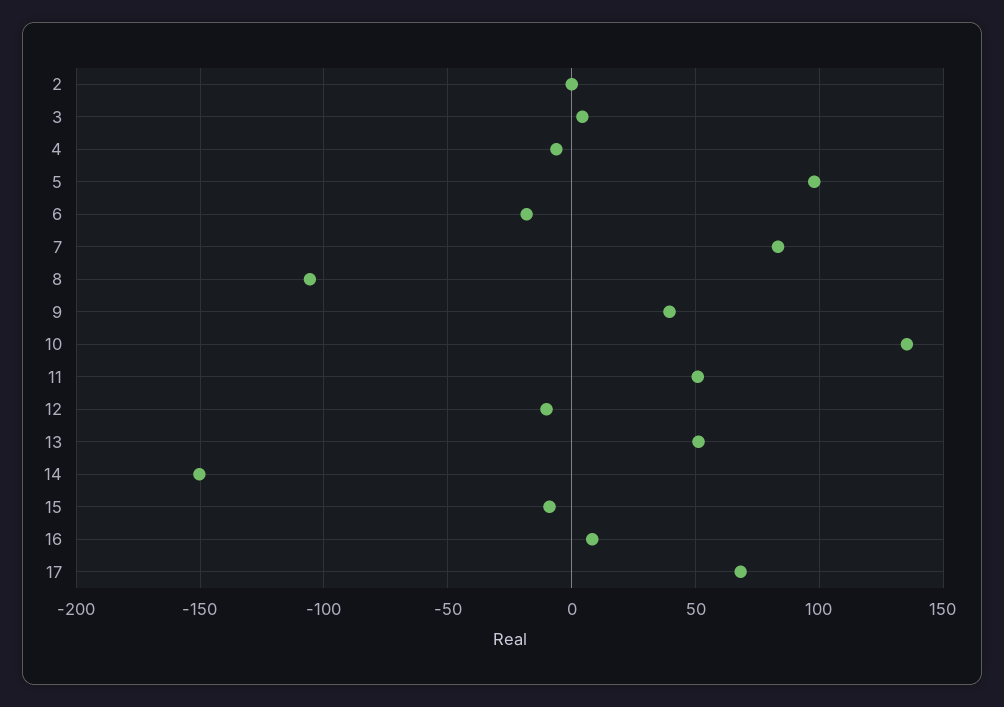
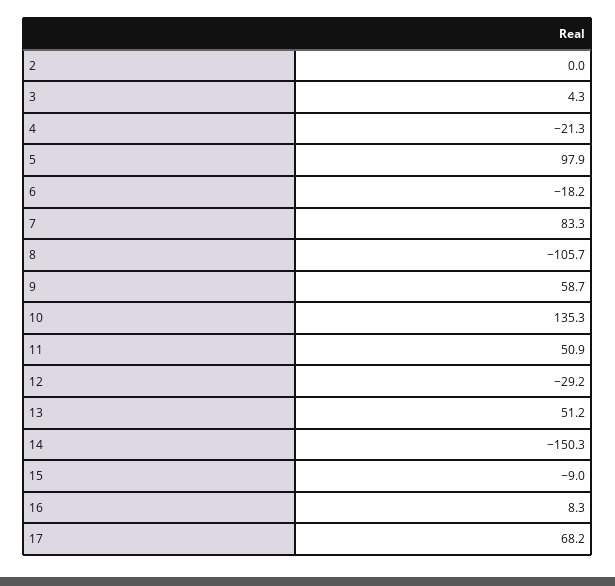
  {
    "2": 0,
    "3": 4.3,
-   "4": -5,
+   "4": -21.3,
    "5": 97.9,
    "6": -18.2,
    "7": 83.3,
    "8": -105.7,
-   "9": 40,
+   "9": 58.7,
    "10": 135.3,
    "11": 50.9,
-   "12": -10,
+   "12": -29.2,
    "13": 51.2,
    "14": -150.3,
    "15": -9,
    "16": 8.3,
    "17": 68.2
  }

